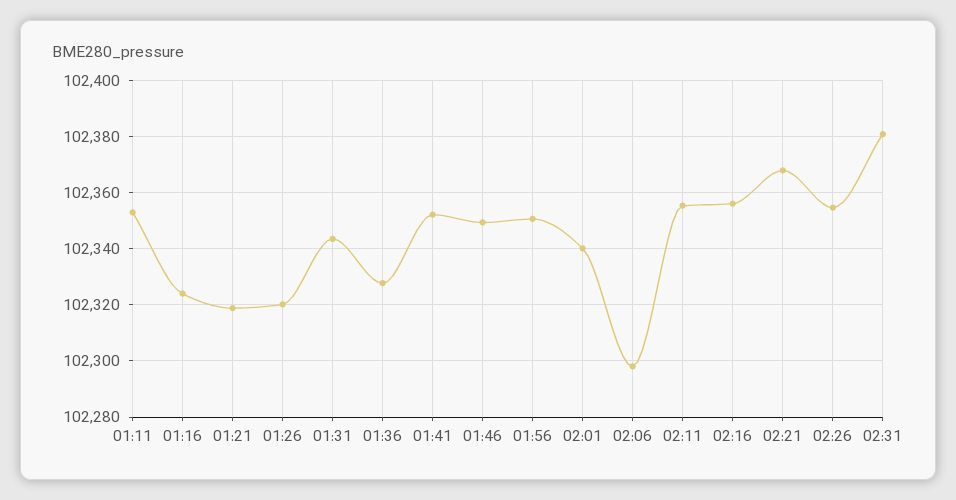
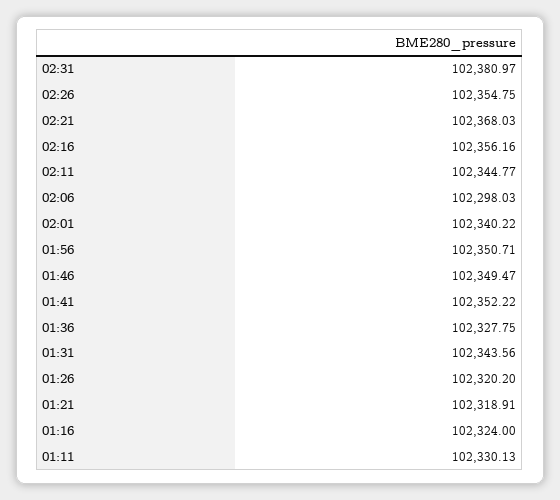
  {
-   "01:11": 102352.5,
+   "01:11": 102330.13,
    "01:16": 102324,
    "01:21": 102318.91,
    "01:26": 102320.2,
    "01:31": 102343.56,
    "01:36": 102327.75,
    "01:41": 102352.22,
    "01:46": 102349.47,
    "01:56": 102350.71,
    "02:01": 102340.22,
    "02:06": 102298.03,
-   "02:11": 102355,
+   "02:11": 102344.77,
    "02:16": 102356.16,
    "02:21": 102368.03,
    "02:26": 102354.75,
    "02:31": 102380.97
  }

